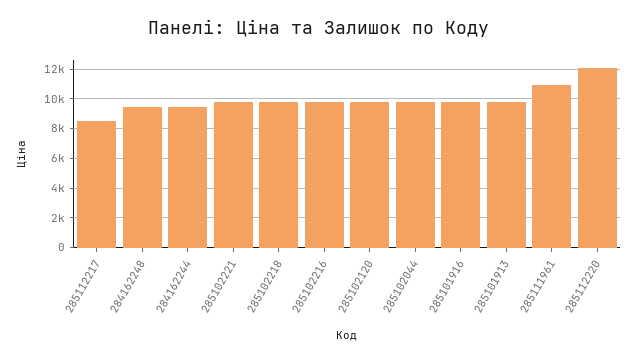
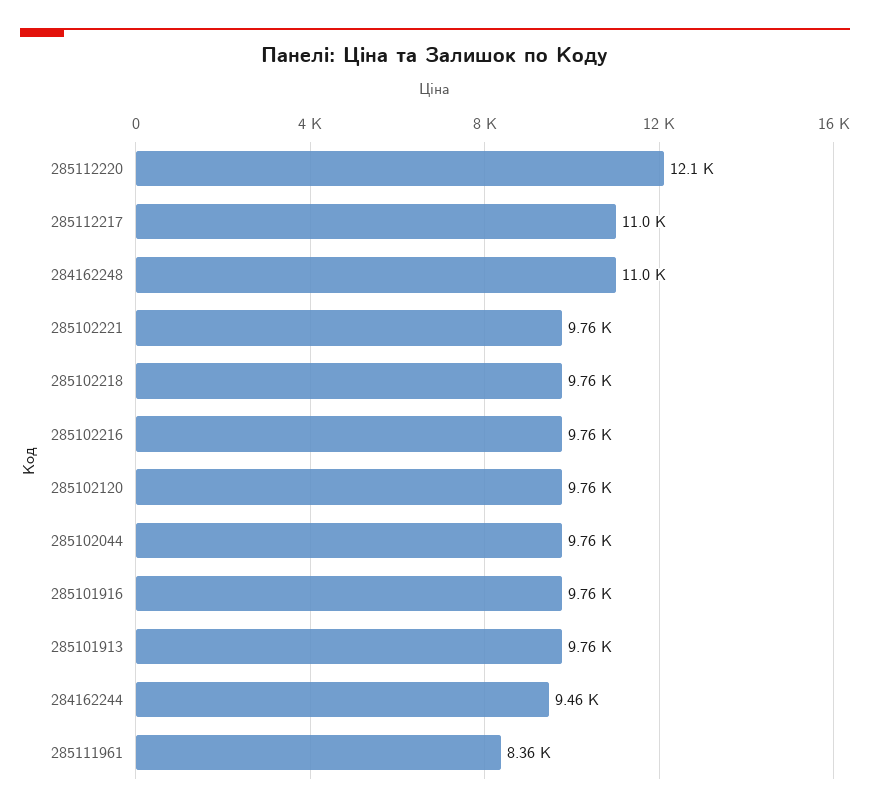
  {
-   "285112217": 8500,
+   "285112217": 11000,
-   "284162248": 9500,
+   "284162248": 11000,
    "284162244": 9460,
    "285102221": 9760,
    "285102218": 9760,
    "285102216": 9760,
    "285102120": 9760,
    "285102044": 9760,
    "285101916": 9760,
    "285101913": 9760,
-   "285111961": 11000,
+   "285111961": 8360,
    "285112220": 12100
  }

